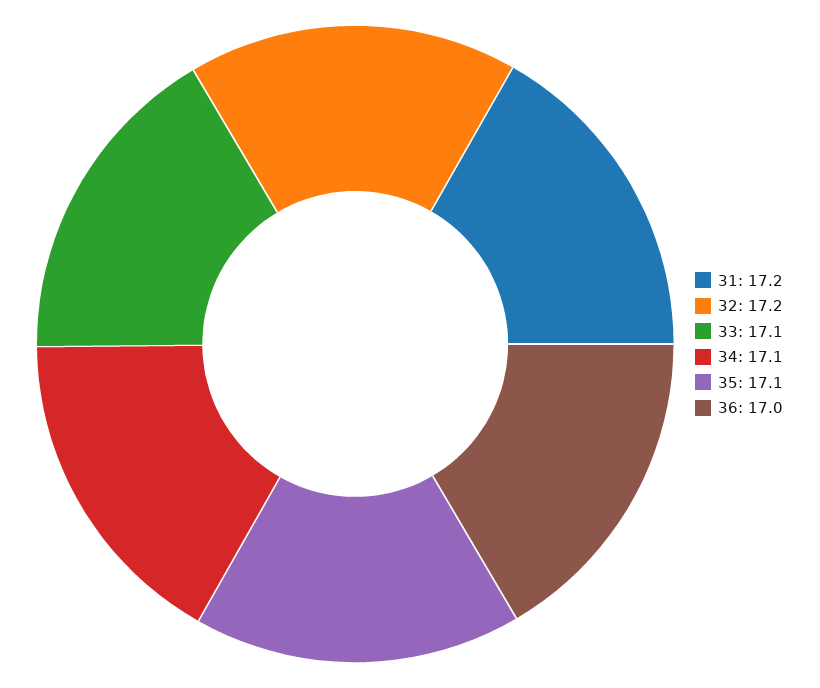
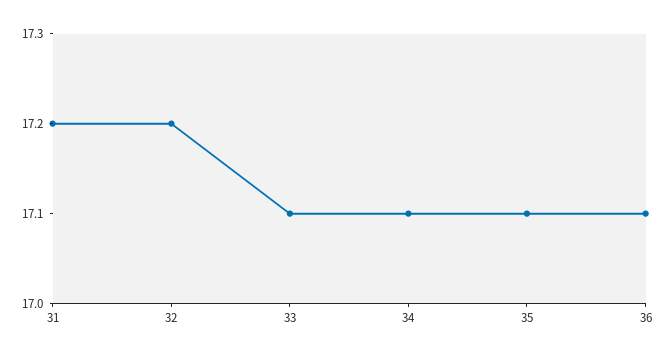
  {
    "31": 17.2,
    "32": 17.2,
    "33": 17.1,
    "34": 17.1,
    "35": 17.1,
-   "36": 17
+   "36": 17.1
  }

